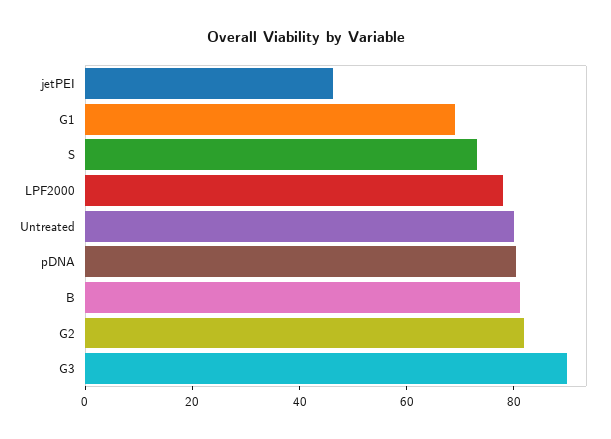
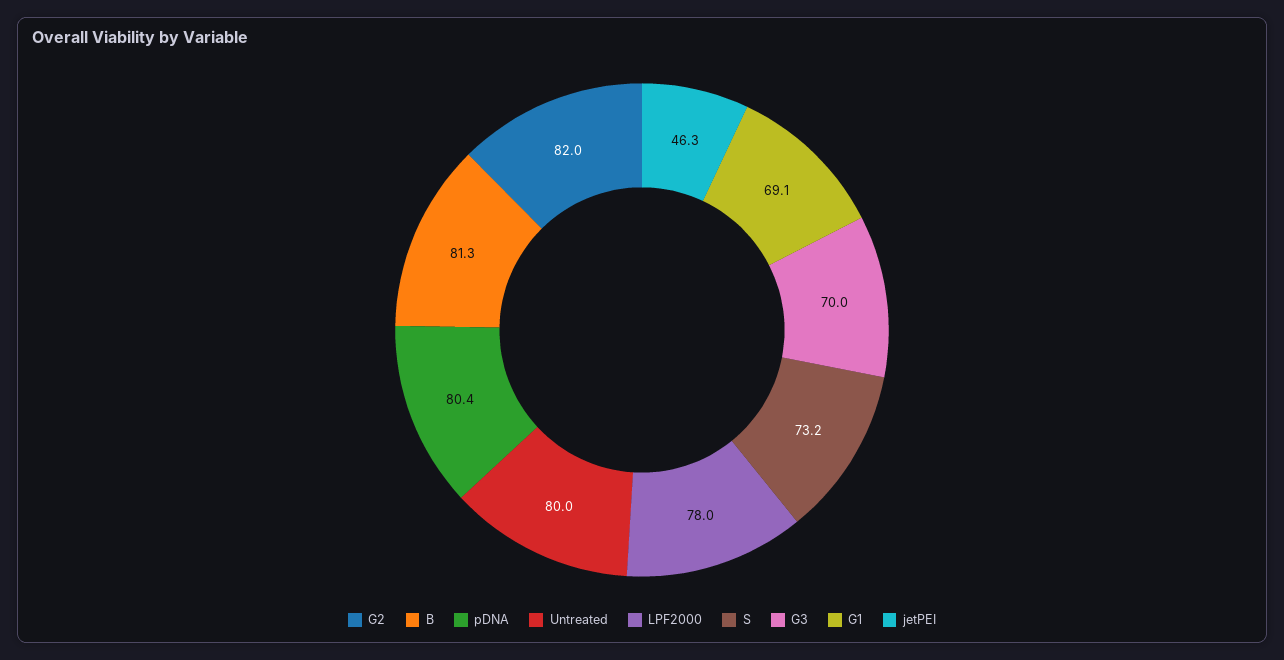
  {
    "jetPEI": 46.3,
    "G1": 69.1,
    "S": 73.2,
    "LPF2000": 78,
    "Untreated": 80,
    "pDNA": 80.4,
    "B": 81.3,
    "G2": 82,
-   "G3": 90
+   "G3": 70
  }

